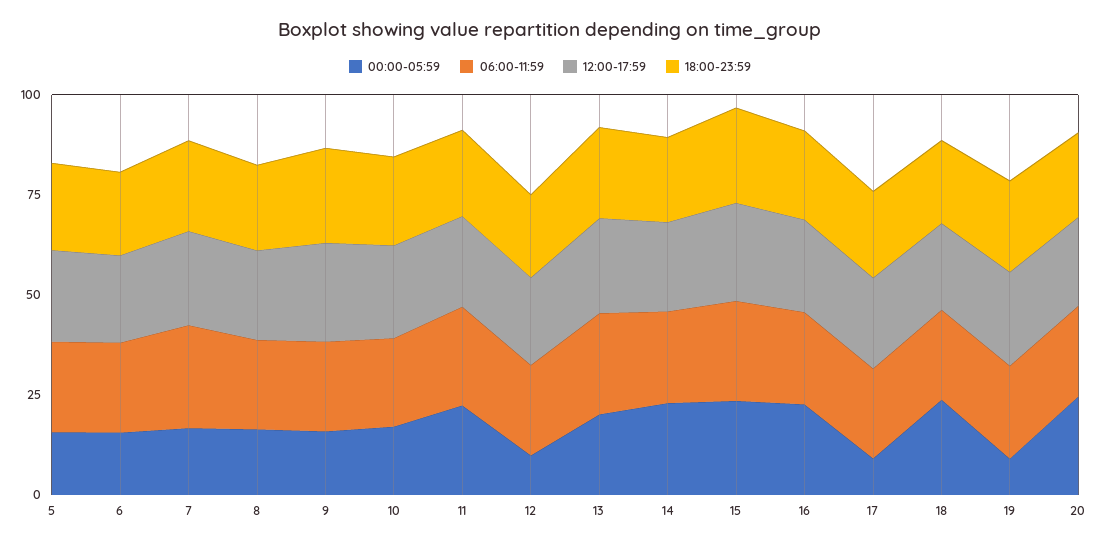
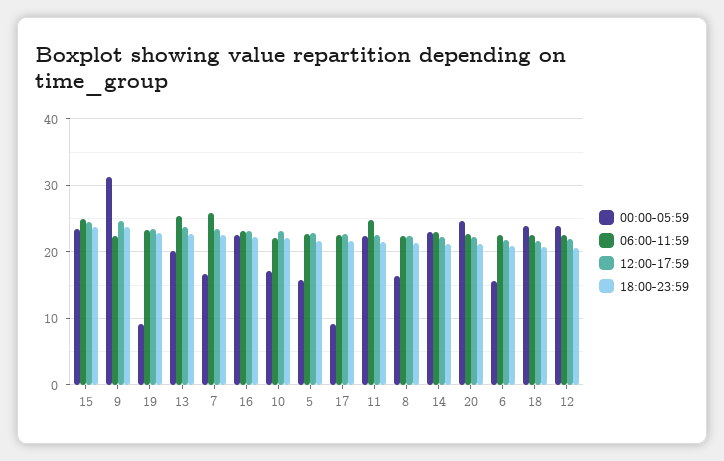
  {
    "00:00-05:59": {
      "5": 16,
      "6": 16,
      "7": 17,
      "8": 16,
-     "9": 15,
+     "9": 31,
      "10": 17,
      "11": 22,
-     "12": 10,
+     "12": 24,
      "13": 20,
      "14": 23,
      "15": 24,
      "16": 23,
      "17": 9,
      "18": 24,
      "19": 9,
      "20": 25
    },
    "06:00-11:59": {
      "5": 23,
      "6": 23,
      "7": 26,
      "8": 22,
      "9": 22,
      "10": 22,
      "11": 25,
      "12": 23,
      "13": 25,
      "14": 23,
      "15": 25,
      "16": 23,
      "17": 22,
      "18": 23,
      "19": 23,
      "20": 23
    },
    "12:00-17:59": {
      "5": 23,
      "6": 22,
      "7": 24,
      "8": 22,
      "9": 25,
      "10": 23,
      "11": 23,
      "12": 22,
      "13": 24,
      "14": 22,
      "15": 25,
      "16": 23,
      "17": 23,
      "18": 22,
      "19": 23,
      "20": 22
    },
    "18:00-23:59": {
      "5": 22,
      "6": 21,
      "7": 23,
      "8": 21,
      "9": 24,
      "10": 22,
      "11": 22,
      "12": 21,
      "13": 23,
      "14": 21,
      "15": 24,
      "16": 22,
      "17": 22,
      "18": 21,
      "19": 23,
      "20": 21
    }
  }

